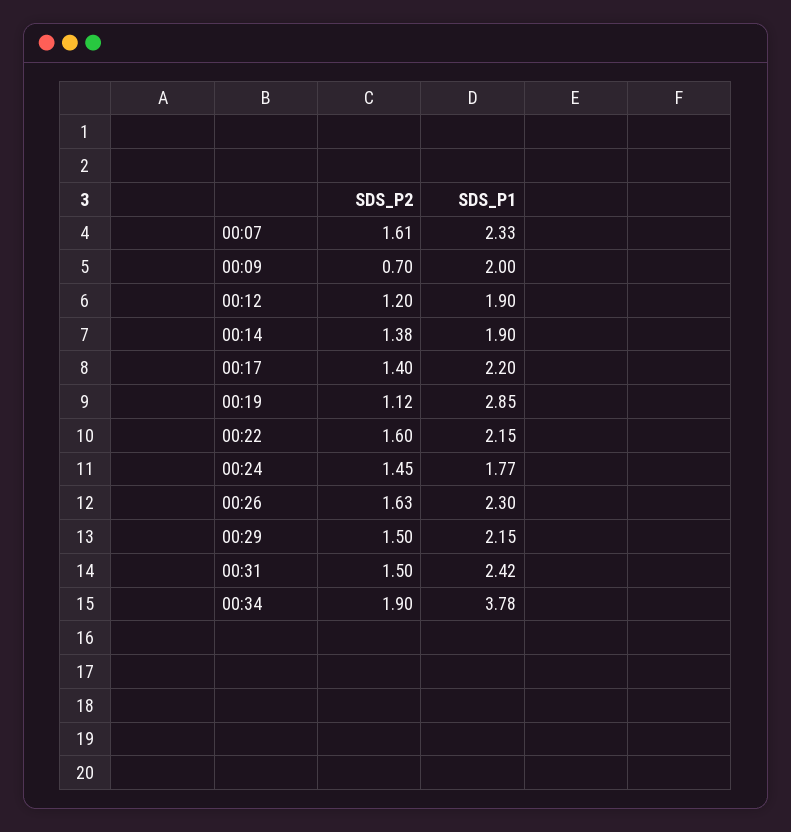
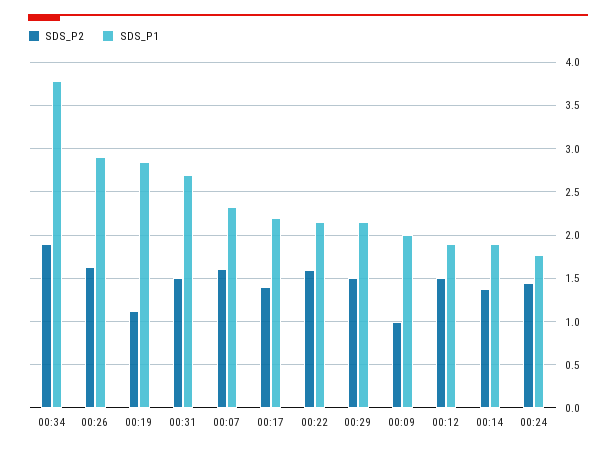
  {
    "SDS_P2": {
      "00:07": 1.61,
-     "00:09": 0.7,
+     "00:09": 1,
-     "00:12": 1.2,
+     "00:12": 1.5,
      "00:14": 1.38,
      "00:17": 1.4,
      "00:19": 1.12,
      "00:22": 1.6,
      "00:24": 1.45,
      "00:26": 1.63,
      "00:29": 1.5,
      "00:31": 1.5,
      "00:34": 1.9
    },
    "SDS_P1": {
      "00:07": 2.33,
      "00:09": 2,
      "00:12": 1.9,
      "00:14": 1.9,
      "00:17": 2.2,
      "00:19": 2.85,
      "00:22": 2.15,
      "00:24": 1.77,
-     "00:26": 2.3,
+     "00:26": 2.9,
      "00:29": 2.15,
-     "00:31": 2.42,
+     "00:31": 2.7,
      "00:34": 3.78
    }
  }

